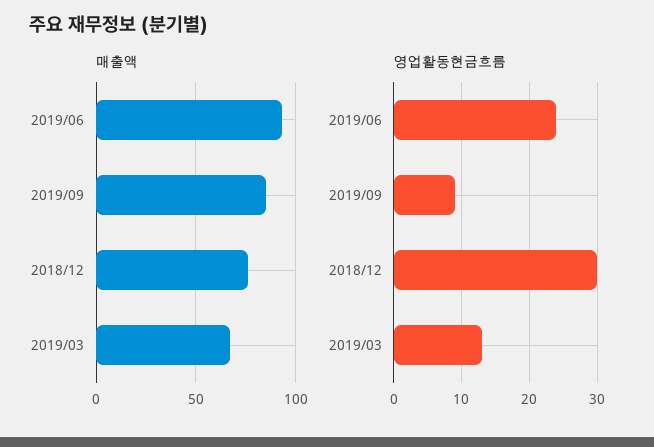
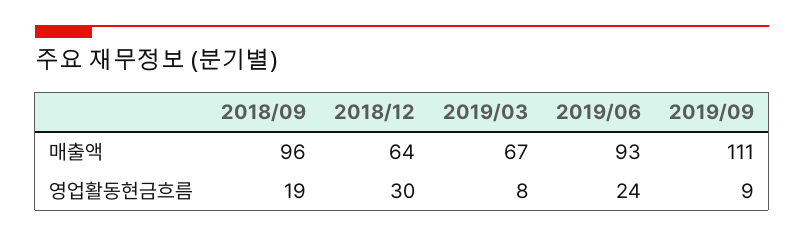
  {
    "매출액": {
      "2019/06": 93,
-     "2019/09": 85,
+     "2019/09": 111,
-     "2018/12": 75,
+     "2018/12": 64,
-     "2019/03": 67
+     "2019/03": 67,
+     "2018/09": 96
    },
    "영업활동현금흐름": {
      "2019/06": 24,
      "2019/09": 9,
      "2018/12": 30,
-     "2019/03": 13
+     "2019/03": 8,
+     "2018/09": 19
    }
  }

